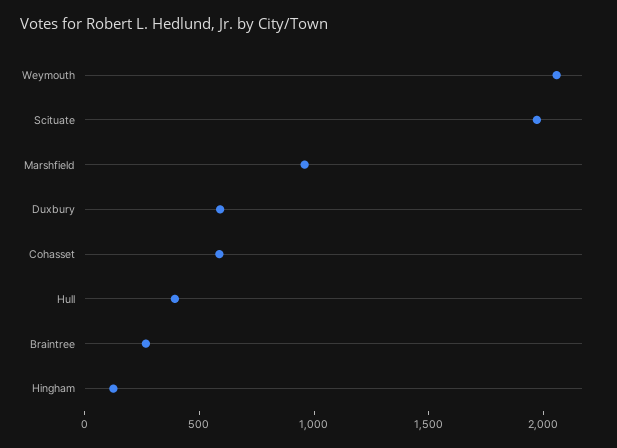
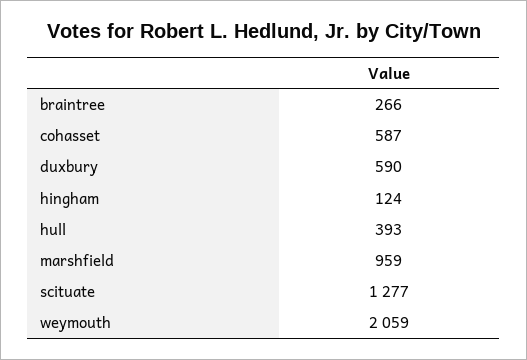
  {
    "Weymouth": 2059,
-   "Scituate": 2000,
+   "Scituate": 1277,
    "Marshfield": 959,
    "Duxbury": 590,
    "Cohasset": 587,
    "Hull": 393,
    "Braintree": 266,
    "Hingham": 124
  }

